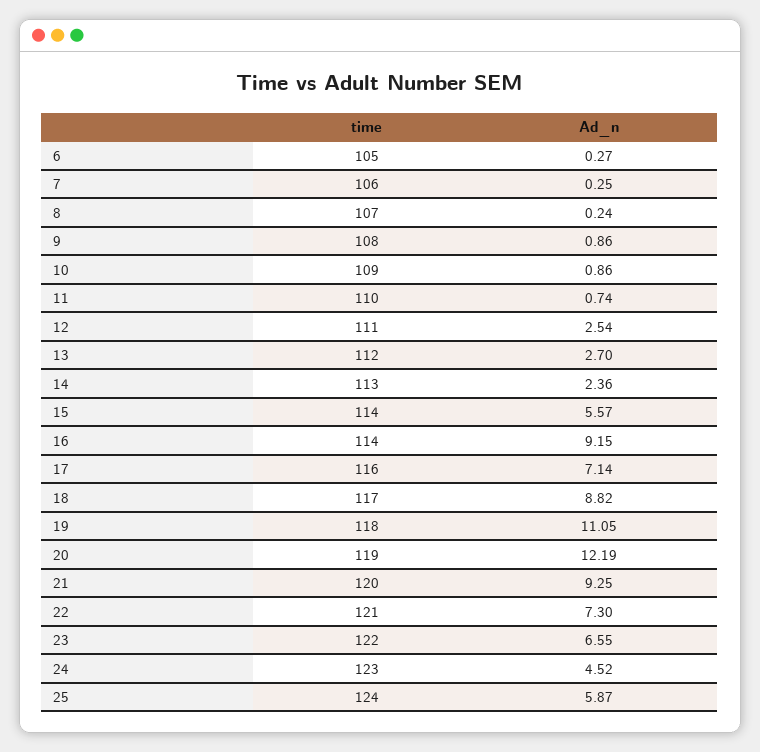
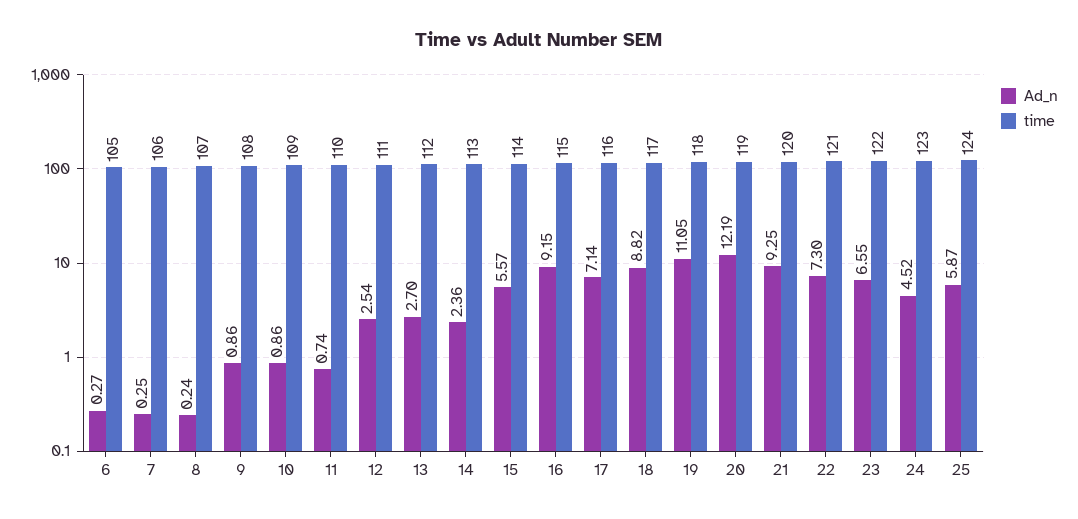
  {
    "time": {
      "6": 105,
      "7": 106,
      "8": 107,
      "9": 108,
      "10": 109,
      "11": 110,
      "12": 111,
      "13": 112,
      "14": 113,
      "15": 114,
-     "16": 114,
+     "16": 115,
      "17": 116,
      "18": 117,
      "19": 118,
      "20": 119,
      "21": 120,
      "22": 121,
      "23": 122,
      "24": 123,
      "25": 124
    },
    "Ad_n": {
      "6": 0.27,
      "7": 0.25,
      "8": 0.24,
      "9": 0.86,
      "10": 0.86,
      "11": 0.74,
      "12": 2.54,
      "13": 2.7,
      "14": 2.36,
      "15": 5.57,
      "16": 9.15,
      "17": 7.14,
      "18": 8.82,
      "19": 11.05,
      "20": 12.19,
      "21": 9.25,
      "22": 7.3,
      "23": 6.55,
      "24": 4.52,
      "25": 5.87
    }
  }

